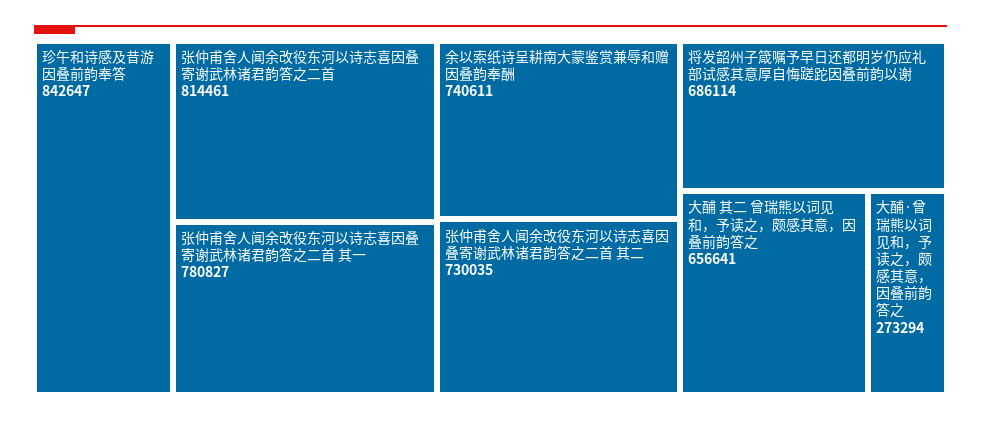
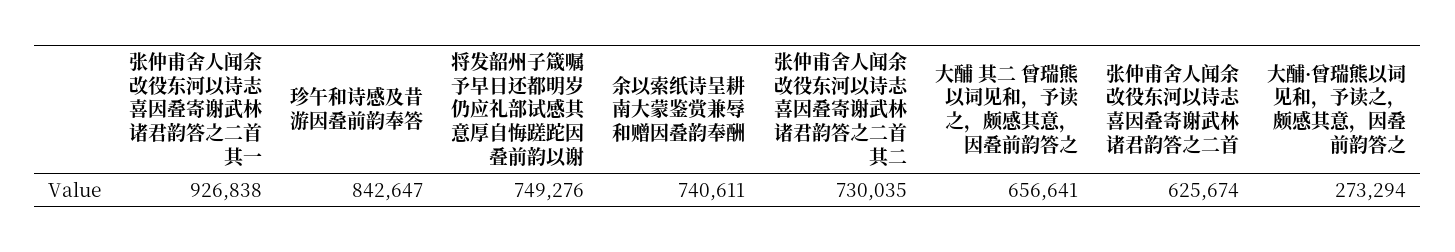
  {
    "珍午和诗感及昔游因叠前韵奉答": 842647,
-   "张仲甫舍人闻余改役东河以诗志喜因叠寄谢武林诸君韵答之二首": 814461,
+   "张仲甫舍人闻余改役东河以诗志喜因叠寄谢武林诸君韵答之二首": 625674,
-   "张仲甫舍人闻余改役东河以诗志喜因叠寄谢武林诸君韵答之二首 其一": 780827,
+   "张仲甫舍人闻余改役东河以诗志喜因叠寄谢武林诸君韵答之二首 其一": 926838,
    "余以索纸诗呈耕南大蒙鉴赏兼辱和赠因叠韵奉酬": 740611,
    "张仲甫舍人闻余改役东河以诗志喜因叠寄谢武林诸君韵答之二首 其二": 730035,
-   "将发韶州子箴嘱予早日还都明岁仍应礼部试感其意厚自悔蹉跎因叠前韵以谢": 686114,
+   "将发韶州子箴嘱予早日还都明岁仍应礼部试感其意厚自悔蹉跎因叠前韵以谢": 749276,
    "大酺 其二 曾瑞熊以词见和，予读之，颇感其意，因叠前韵答之": 656641,
    "大酺·曾瑞熊以词见和，予读之，颇感其意，因叠前韵答之": 273294
  }

